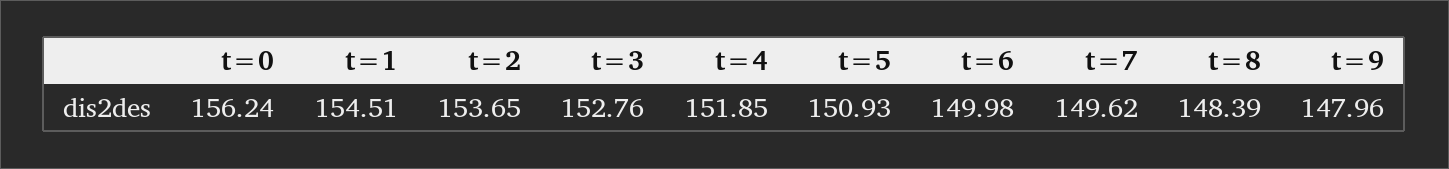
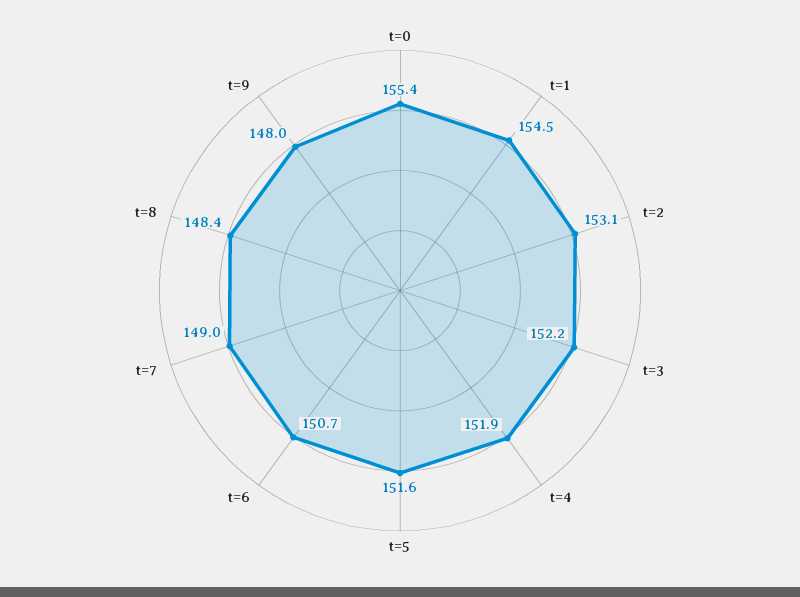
  {
-   "t=0": 156.24,
+   "t=0": 155.4,
    "t=1": 154.51,
-   "t=2": 153.65,
+   "t=2": 153.1,
-   "t=3": 152.76,
+   "t=3": 152.2,
    "t=4": 151.85,
-   "t=5": 150.93,
+   "t=5": 151.6,
-   "t=6": 149.98,
+   "t=6": 150.7,
-   "t=7": 149.62,
+   "t=7": 149,
    "t=8": 148.39,
    "t=9": 147.96
  }

